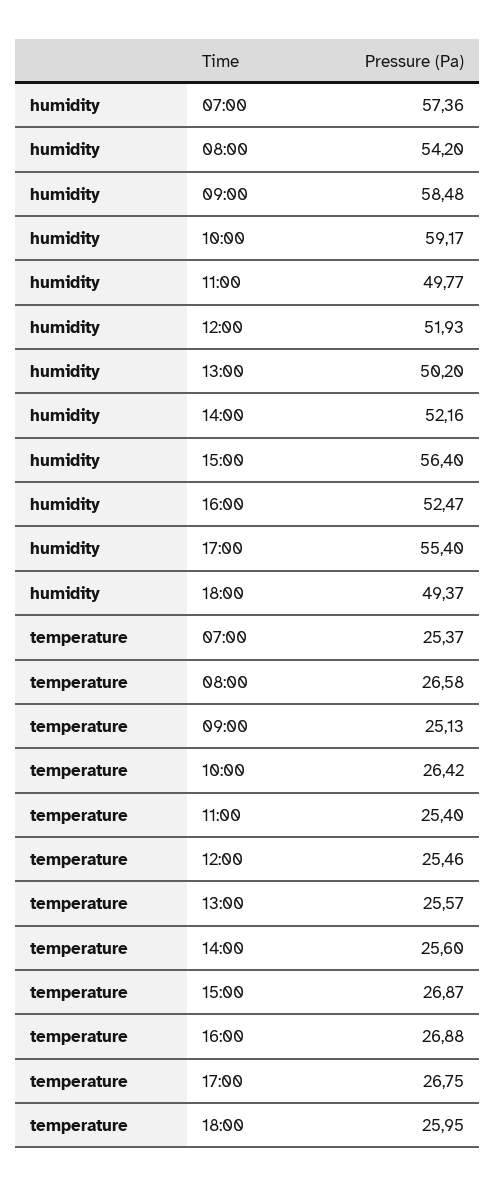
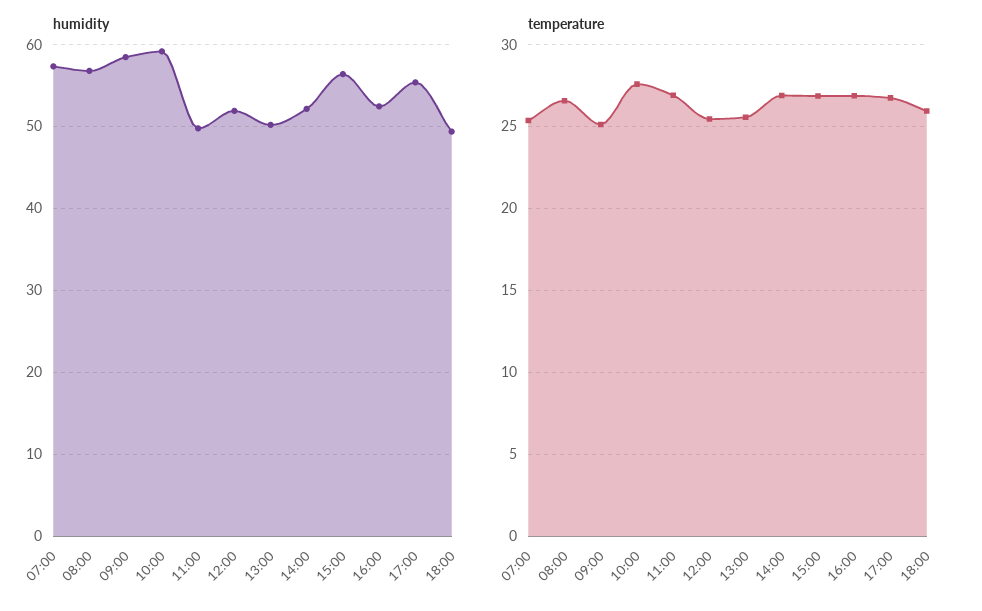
  {
    "humidity": {
      "07:00": 57.36,
-     "08:00": 54.2,
+     "08:00": 57,
      "09:00": 58.48,
      "10:00": 59.17,
      "11:00": 49.77,
      "12:00": 51.93,
      "13:00": 50.2,
      "14:00": 52.16,
      "15:00": 56.4,
      "16:00": 52.47,
      "17:00": 55.4,
      "18:00": 49.37
    },
    "temperature": {
      "07:00": 25.37,
      "08:00": 26.58,
      "09:00": 25.13,
-     "10:00": 26.42,
+     "10:00": 27.5,
-     "11:00": 25.4,
+     "11:00": 27,
      "12:00": 25.46,
      "13:00": 25.57,
-     "14:00": 25.6,
+     "14:00": 27,
      "15:00": 26.87,
      "16:00": 26.88,
      "17:00": 26.75,
      "18:00": 25.95
    }
  }

